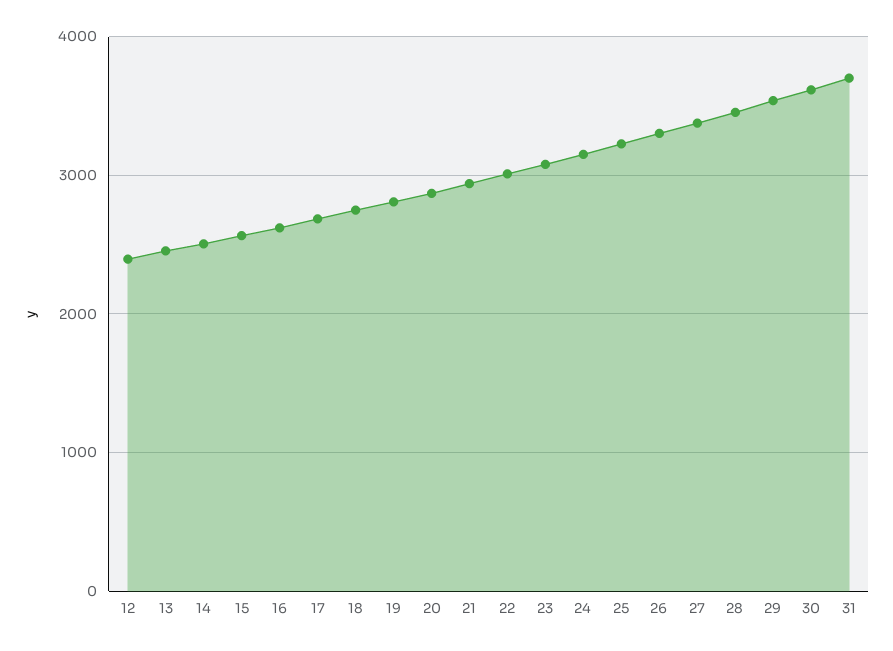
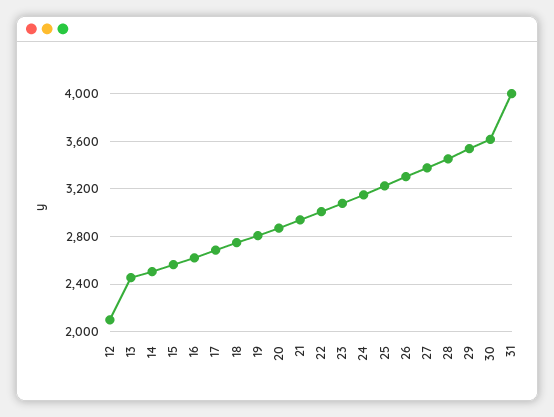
  {
-   "12": 2400,
+   "12": 2100,
    "13": 2500,
    "14": 2500,
    "15": 2600,
    "16": 2600,
    "17": 2700,
    "18": 2700,
    "19": 2800,
    "20": 2900,
    "21": 2900,
    "22": 3000,
    "23": 3100,
    "24": 3200,
    "25": 3200,
    "26": 3300,
    "27": 3400,
    "28": 3500,
    "29": 3500,
    "30": 3600,
-   "31": 3700
+   "31": 4000
  }

